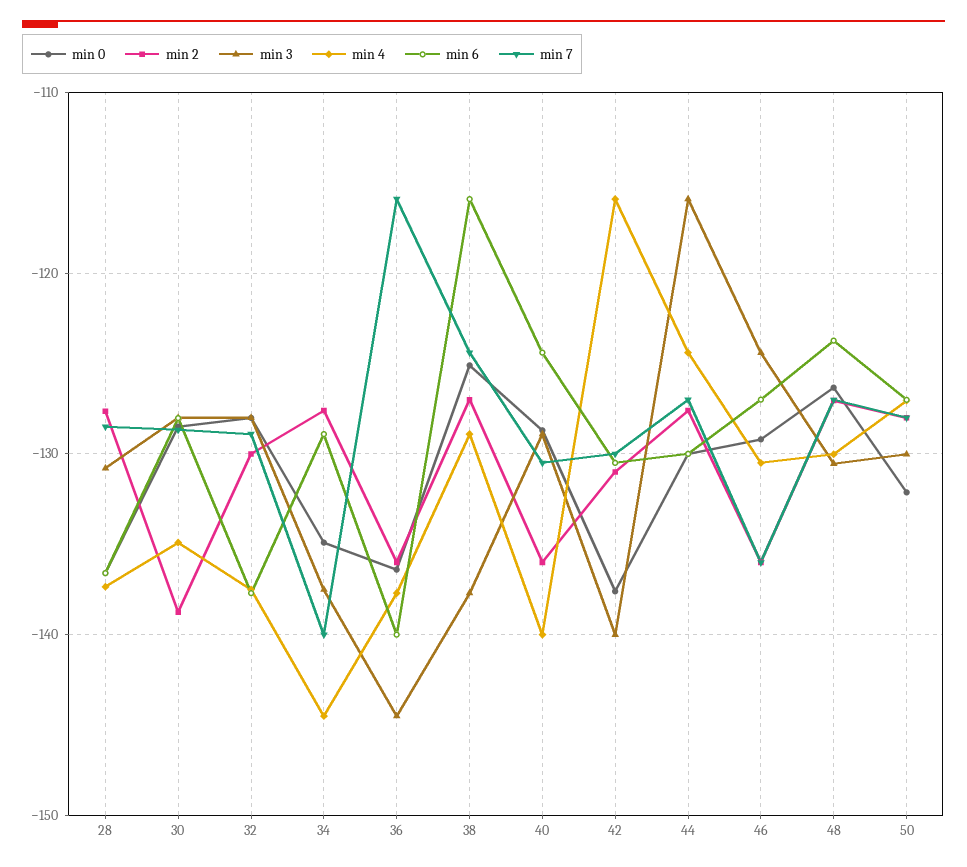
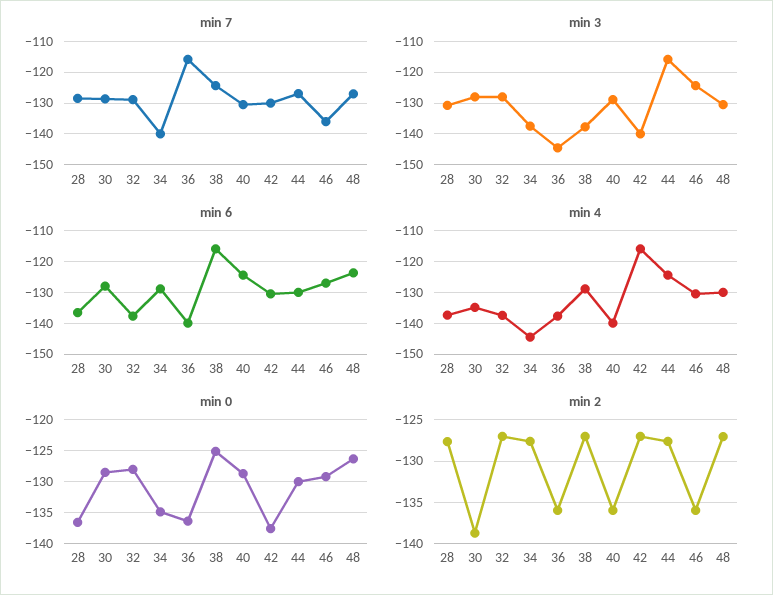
  {
    "min 0": {
      "28": -137,
      "30": -128,
      "32": -128,
      "34": -135,
      "36": -136,
      "38": -125,
      "40": -129,
      "42": -138,
      "44": -130,
      "46": -129,
-     "48": -126,
+     "48": -126
-     "50": -132
    },
    "min 2": {
      "28": -128,
      "30": -139,
-     "32": -130,
+     "32": -127,
      "34": -128,
      "36": -136,
      "38": -127,
      "40": -136,
-     "42": -131,
+     "42": -127,
      "44": -128,
      "46": -136,
-     "48": -127,
+     "48": -127
-     "50": -128
    },
    "min 3": {
      "28": -131,
      "30": -128,
      "32": -128,
      "34": -138,
      "36": -145,
      "38": -138,
      "40": -129,
      "42": -140,
      "44": -116,
      "46": -124,
-     "48": -131,
+     "48": -131
-     "50": -130
    },
    "min 4": {
      "28": -137,
      "30": -135,
      "32": -138,
      "34": -145,
      "36": -138,
      "38": -129,
      "40": -140,
      "42": -116,
      "44": -124,
      "46": -131,
-     "48": -130,
+     "48": -130
-     "50": -127
    },
    "min 6": {
      "28": -137,
      "30": -128,
      "32": -138,
      "34": -129,
      "36": -140,
      "38": -116,
      "40": -124,
      "42": -131,
      "44": -130,
      "46": -127,
-     "48": -124,
+     "48": -124
-     "50": -127
    },
    "min 7": {
      "28": -128,
      "30": -129,
      "32": -129,
      "34": -140,
      "36": -116,
      "38": -124,
      "40": -131,
      "42": -130,
      "44": -127,
      "46": -136,
-     "48": -127,
+     "48": -127
-     "50": -128
    }
  }

